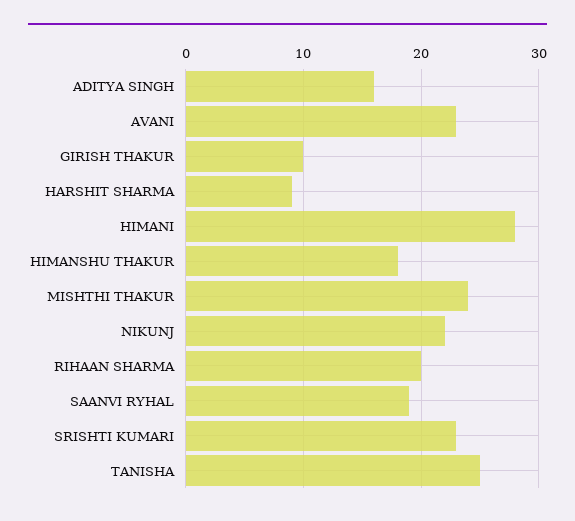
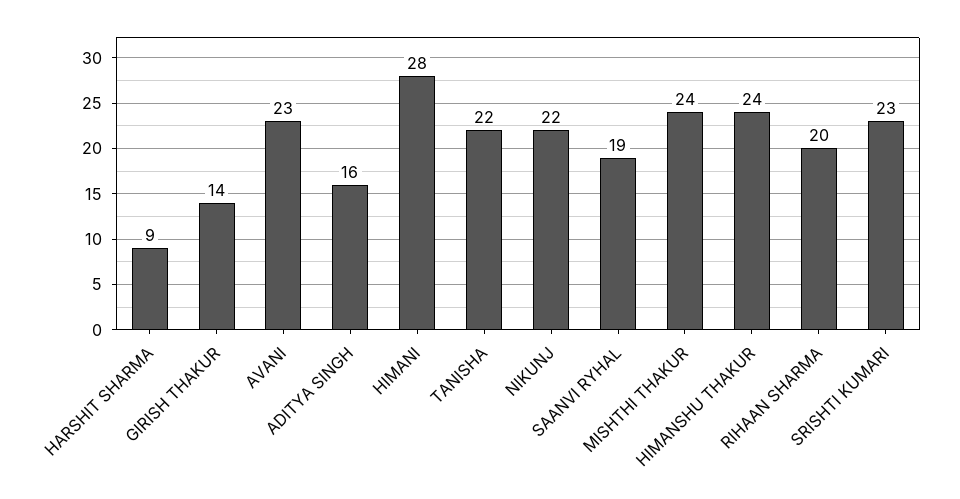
  {
    "ADITYA SINGH": 16,
    "AVANI": 23,
-   "GIRISH THAKUR": 10,
+   "GIRISH THAKUR": 14,
    "HARSHIT SHARMA": 9,
    "HIMANI": 28,
-   "HIMANSHU THAKUR": 18,
+   "HIMANSHU THAKUR": 24,
    "MISHTHI THAKUR": 24,
    "NIKUNJ": 22,
    "RIHAAN SHARMA": 20,
    "SAANVI RYHAL": 19,
    "SRISHTI KUMARI": 23,
-   "TANISHA": 25
+   "TANISHA": 22
  }

